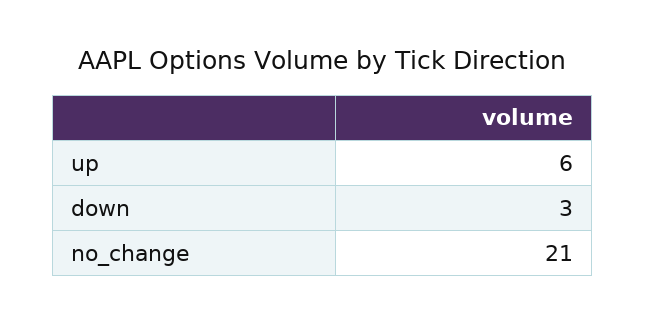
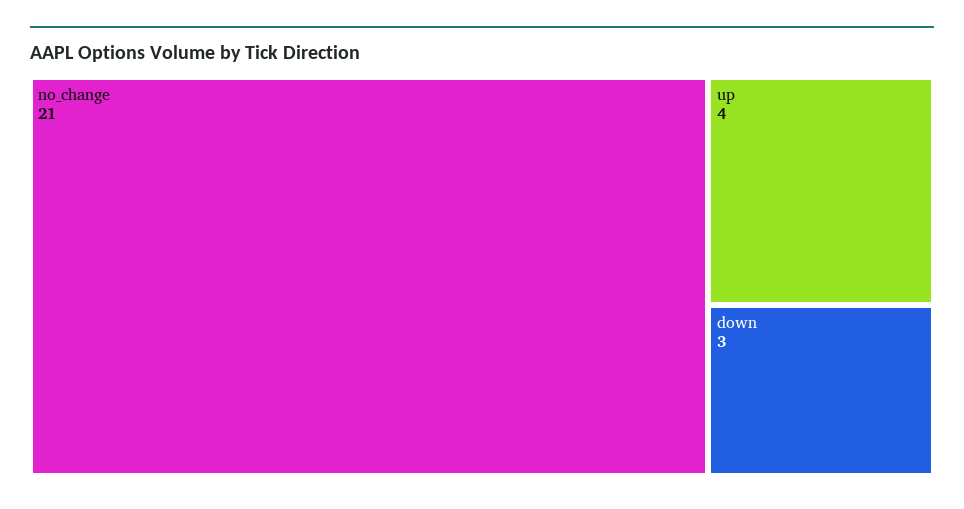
  {
-   "up": 6,
+   "up": 4,
    "down": 3,
    "no_change": 21
  }

